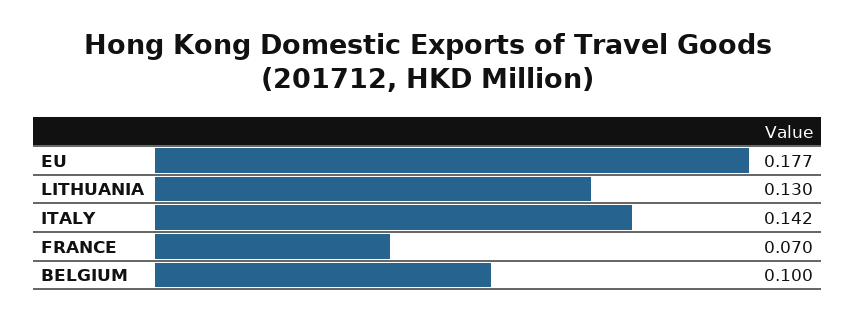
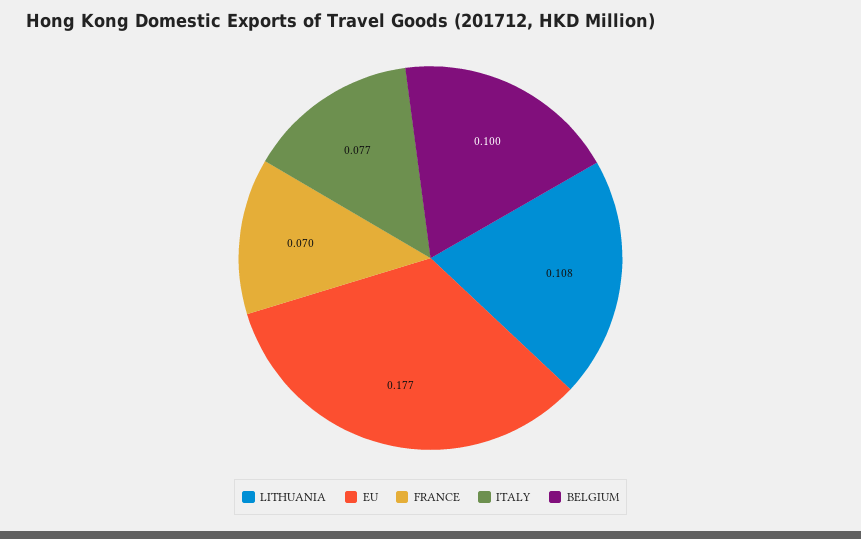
  {
    "EU": 0.177,
-   "LITHUANIA": 0.13,
+   "LITHUANIA": 0.108,
-   "ITALY": 0.142,
+   "ITALY": 0.077,
    "FRANCE": 0.07,
    "BELGIUM": 0.1
  }

